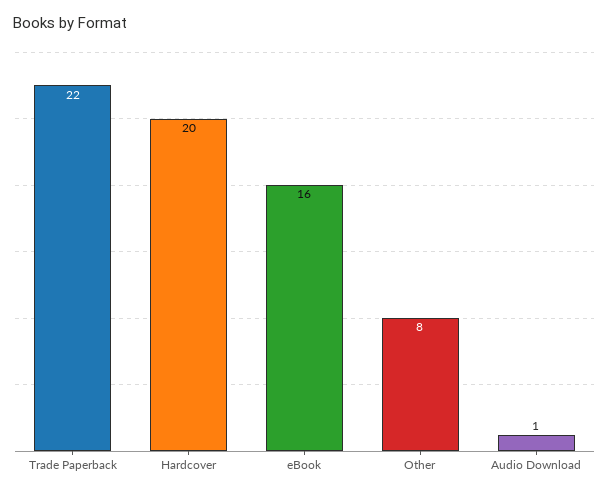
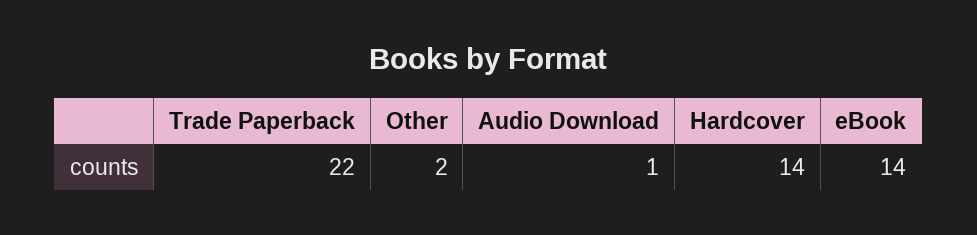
  {
    "Trade Paperback": 22,
-   "Hardcover": 20,
+   "Hardcover": 14,
-   "eBook": 16,
+   "eBook": 14,
-   "Other": 8,
+   "Other": 2,
    "Audio Download": 1
  }

